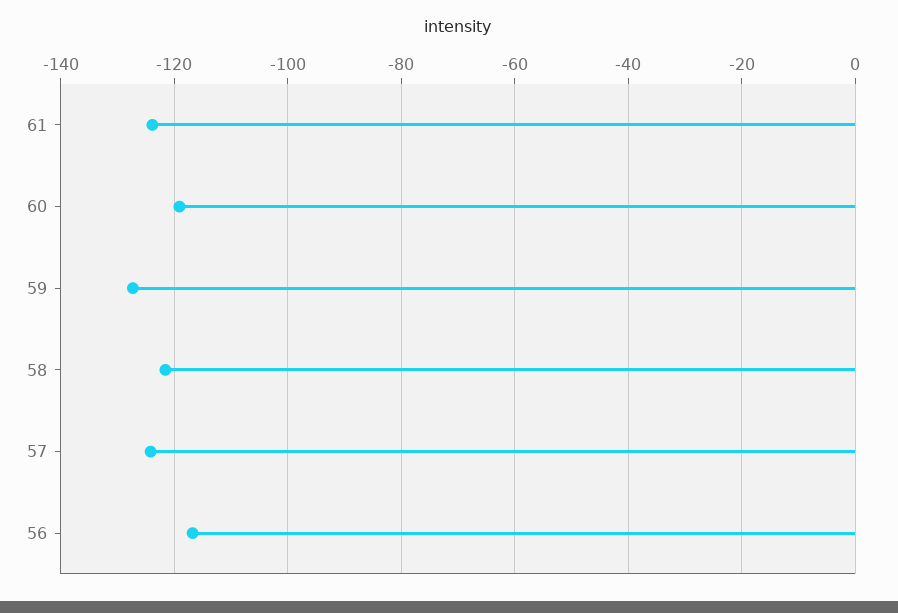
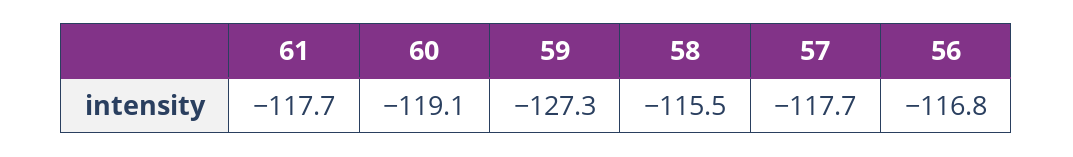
  {
-   "61": -124,
+   "61": -117.7,
    "60": -119.1,
    "59": -127.3,
-   "58": -122,
+   "58": -115.5,
-   "57": -124,
+   "57": -117.7,
    "56": -116.8
  }

